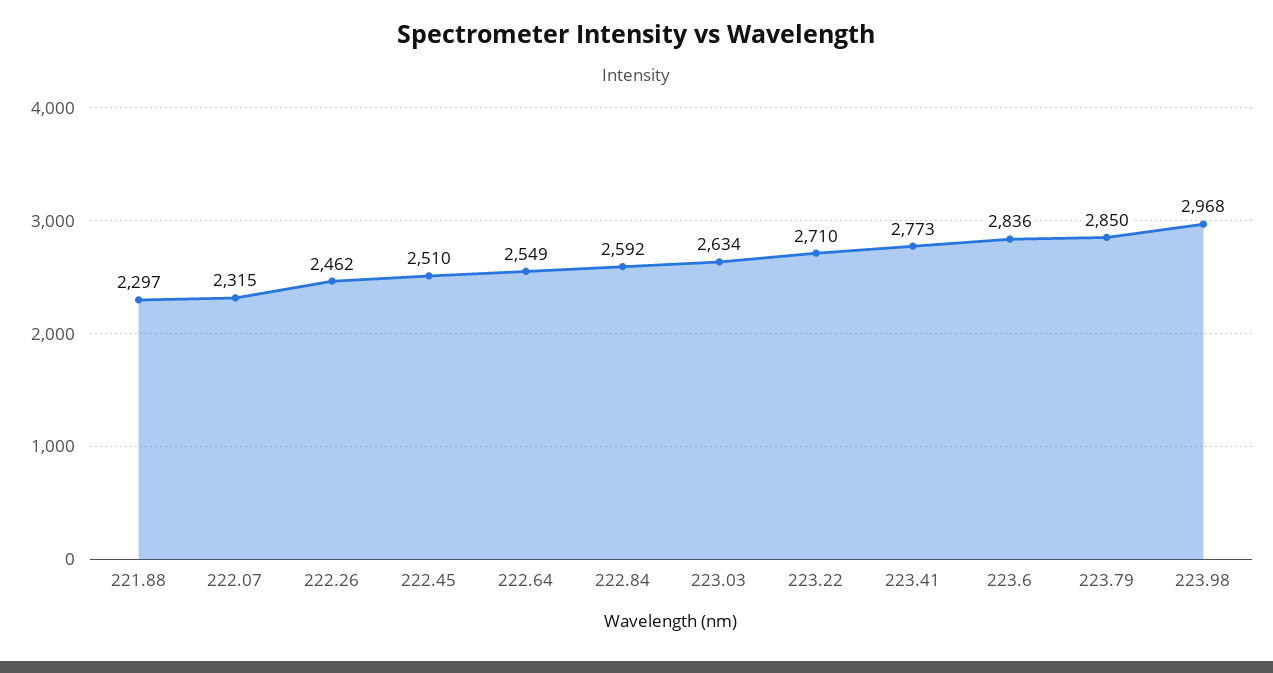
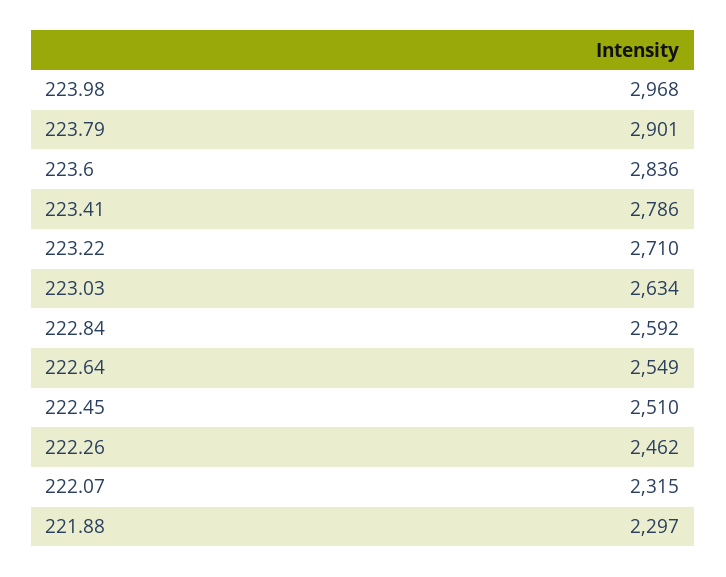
  {
    "221.88": 2297,
    "222.07": 2315,
    "222.26": 2462,
    "222.45": 2510,
    "222.64": 2549,
    "222.84": 2592,
    "223.03": 2634,
    "223.22": 2710,
-   "223.41": 2773,
+   "223.41": 2786,
    "223.6": 2836,
-   "223.79": 2850,
+   "223.79": 2901,
    "223.98": 2968
  }

